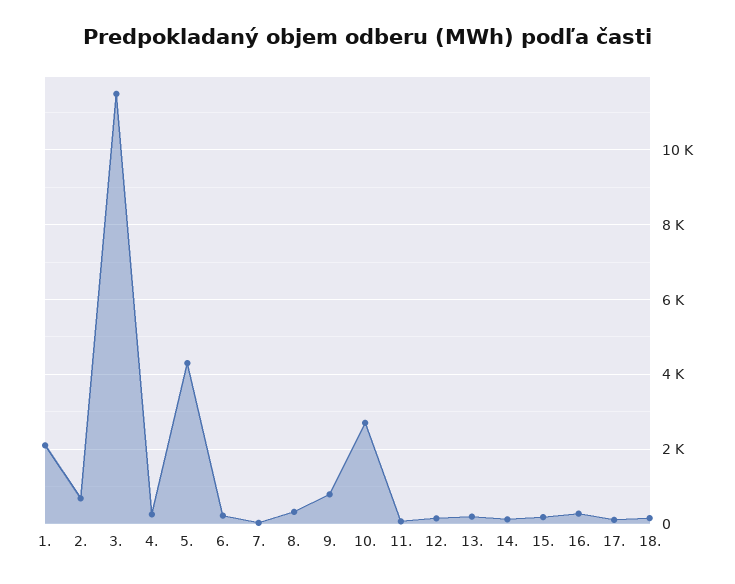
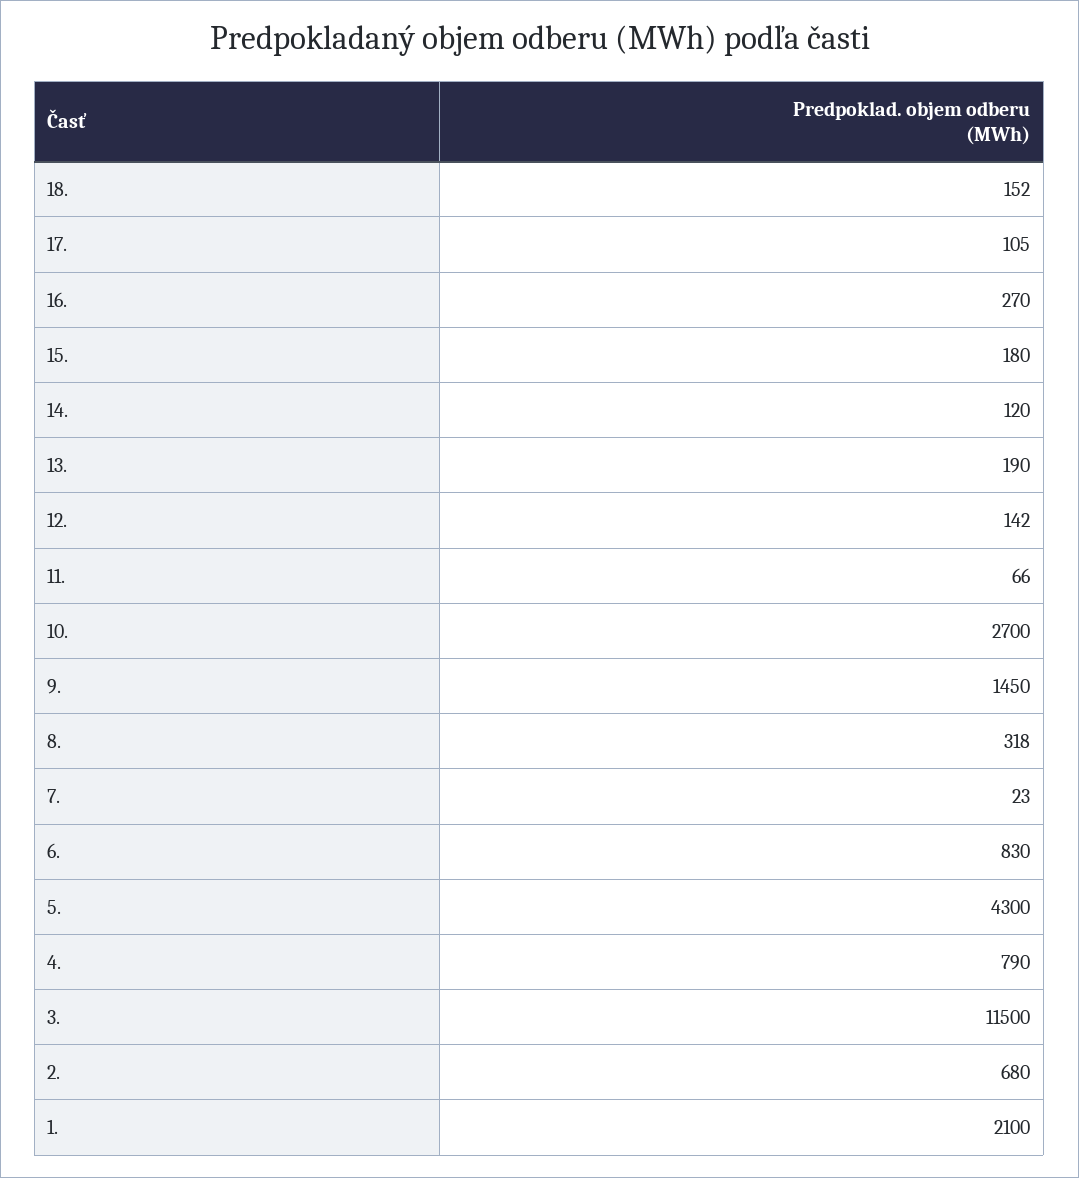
  {
    "1.": 2100,
    "2.": 680,
    "3.": 11500,
-   "4.": 200,
+   "4.": 790,
    "5.": 4300,
-   "6.": 200,
+   "6.": 830,
    "7.": 23,
    "8.": 318,
-   "9.": 800,
+   "9.": 1450,
    "10.": 2700,
    "11.": 66,
    "12.": 142,
    "13.": 190,
    "14.": 120,
    "15.": 180,
    "16.": 270,
    "17.": 105,
    "18.": 152
  }

